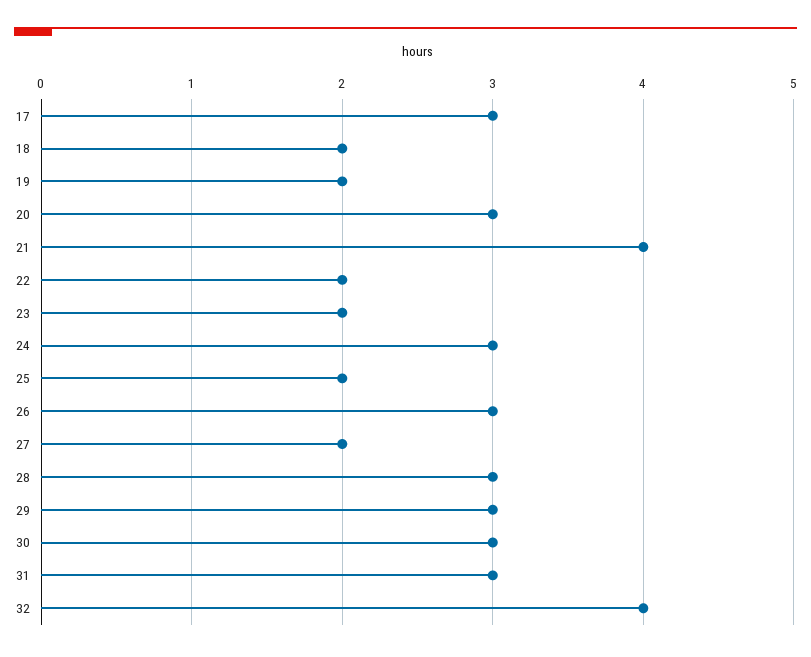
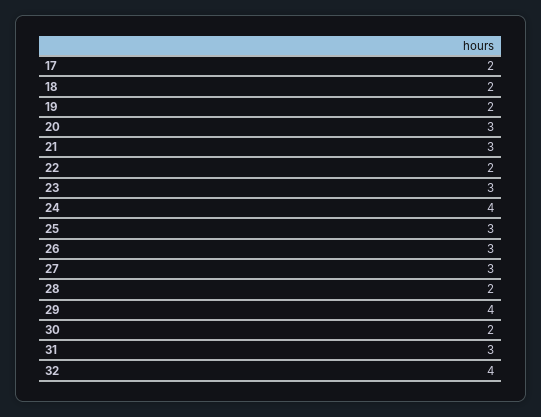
  {
-   "17": 3,
+   "17": 2,
    "18": 2,
    "19": 2,
    "20": 3,
-   "21": 4,
+   "21": 3,
    "22": 2,
-   "23": 2,
+   "23": 3,
-   "24": 3,
+   "24": 4,
-   "25": 2,
+   "25": 3,
    "26": 3,
-   "27": 2,
+   "27": 3,
-   "28": 3,
+   "28": 2,
-   "29": 3,
+   "29": 4,
-   "30": 3,
+   "30": 2,
    "31": 3,
    "32": 4
  }

